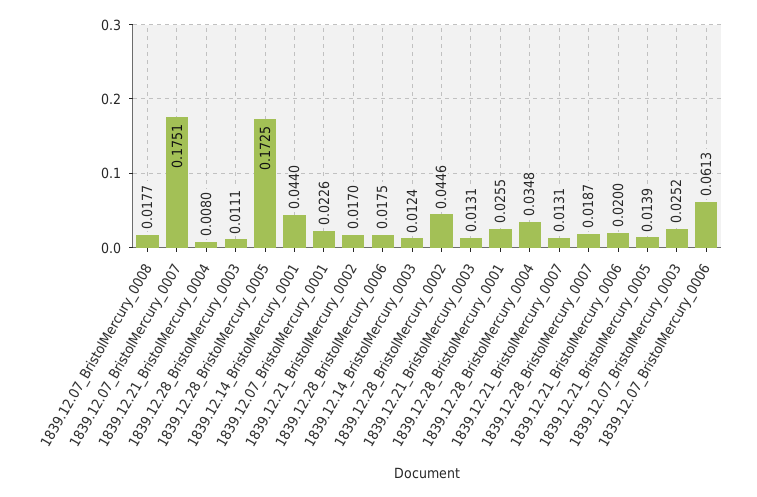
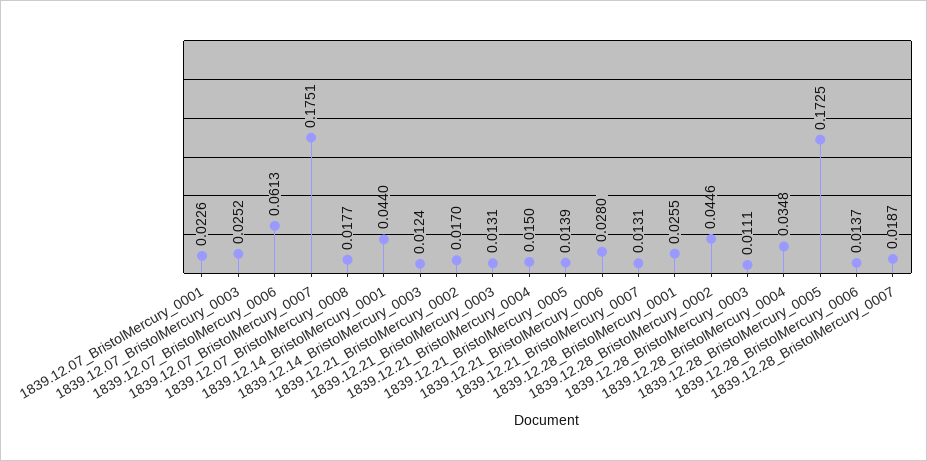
  {
    "1839.12.07_BristolMercury_0008": 0.0177,
    "1839.12.07_BristolMercury_0007": 0.1751,
-   "1839.12.21_BristolMercury_0004": 0.008,
+   "1839.12.21_BristolMercury_0004": 0.015,
    "1839.12.28_BristolMercury_0003": 0.0111,
    "1839.12.28_BristolMercury_0005": 0.1725,
    "1839.12.14_BristolMercury_0001": 0.044,
    "1839.12.07_BristolMercury_0001": 0.0226,
    "1839.12.21_BristolMercury_0002": 0.017,
-   "1839.12.28_BristolMercury_0006": 0.0175,
+   "1839.12.28_BristolMercury_0006": 0.0137,
    "1839.12.14_BristolMercury_0003": 0.0124,
    "1839.12.28_BristolMercury_0002": 0.0446,
    "1839.12.21_BristolMercury_0003": 0.0131,
    "1839.12.28_BristolMercury_0001": 0.0255,
    "1839.12.28_BristolMercury_0004": 0.0348,
    "1839.12.21_BristolMercury_0007": 0.0131,
    "1839.12.28_BristolMercury_0007": 0.0187,
-   "1839.12.21_BristolMercury_0006": 0.02,
+   "1839.12.21_BristolMercury_0006": 0.028,
    "1839.12.21_BristolMercury_0005": 0.0139,
    "1839.12.07_BristolMercury_0003": 0.0252,
    "1839.12.07_BristolMercury_0006": 0.0613
  }

